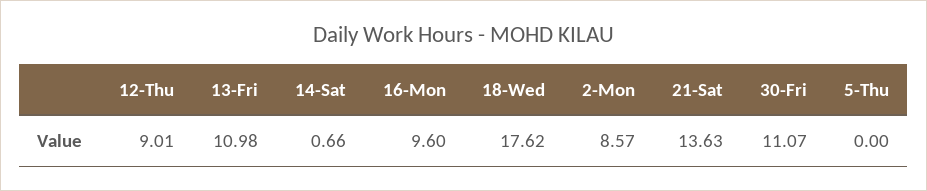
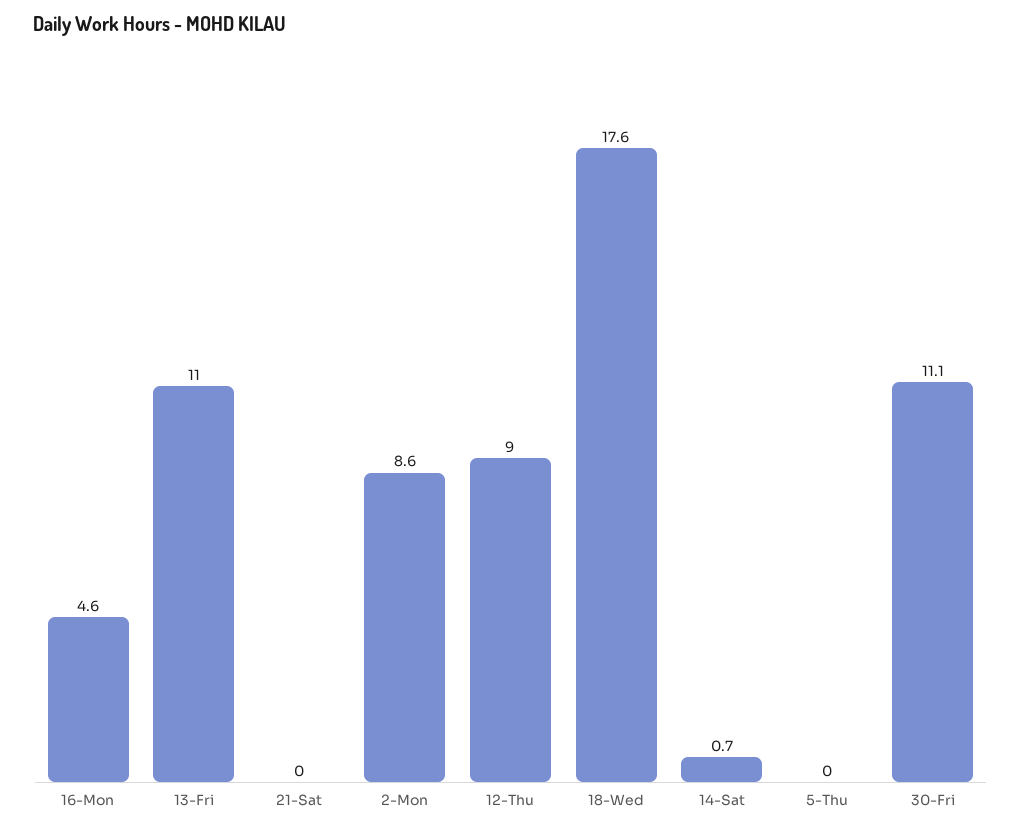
  {
    "12-Thu": 9.01,
    "13-Fri": 10.98,
    "14-Sat": 0.66,
-   "16-Mon": 9.6,
+   "16-Mon": 4.6,
    "18-Wed": 17.62,
    "2-Mon": 8.57,
-   "21-Sat": 13.63,
+   "21-Sat": 0,
    "30-Fri": 11.07,
    "5-Thu": 0
  }

